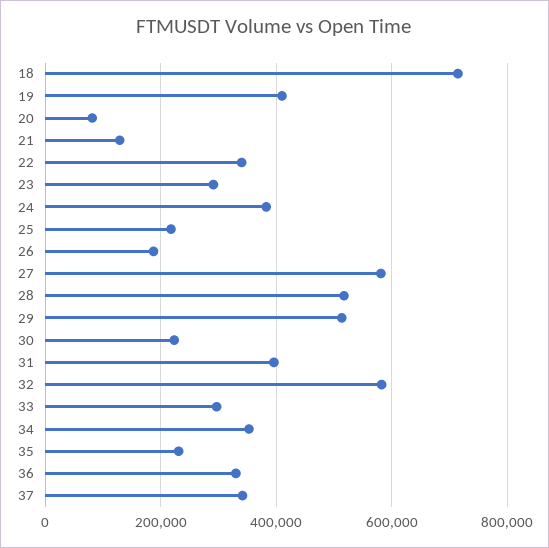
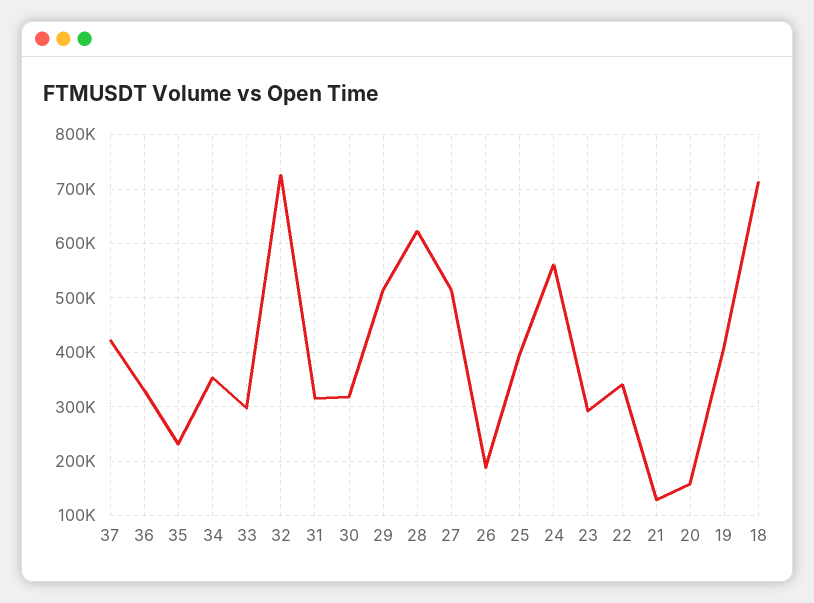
  {
    "18": 720000,
    "19": 420000,
-   "20": 80000,
+   "20": 160000,
    "21": 120000,
    "22": 340000,
    "23": 300000,
-   "24": 380000,
+   "24": 560000,
-   "25": 220000,
+   "25": 400000,
    "26": 180000,
-   "27": 580000,
+   "27": 520000,
-   "28": 520000,
+   "28": 620000,
    "29": 520000,
-   "30": 220000,
+   "30": 320000,
-   "31": 400000,
+   "31": 320000,
-   "32": 580000,
+   "32": 720000,
    "33": 300000,
    "34": 360000,
    "35": 240000,
    "36": 340000,
-   "37": 340000
+   "37": 420000
  }

